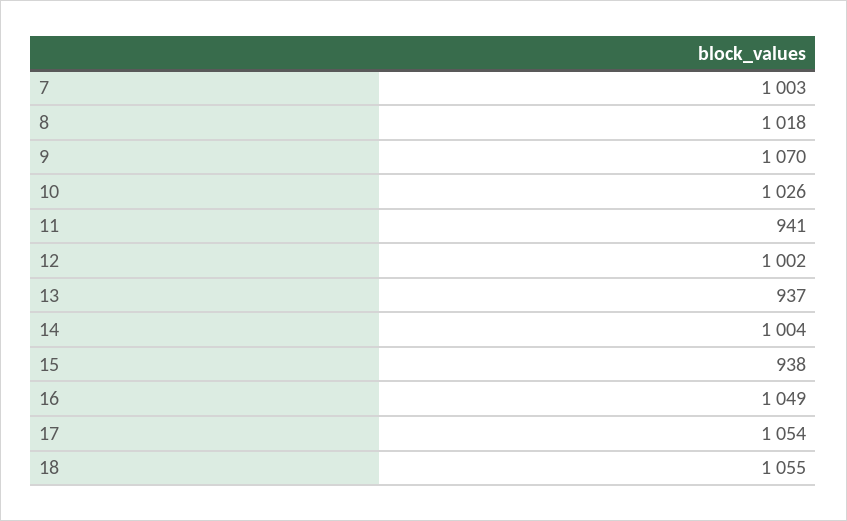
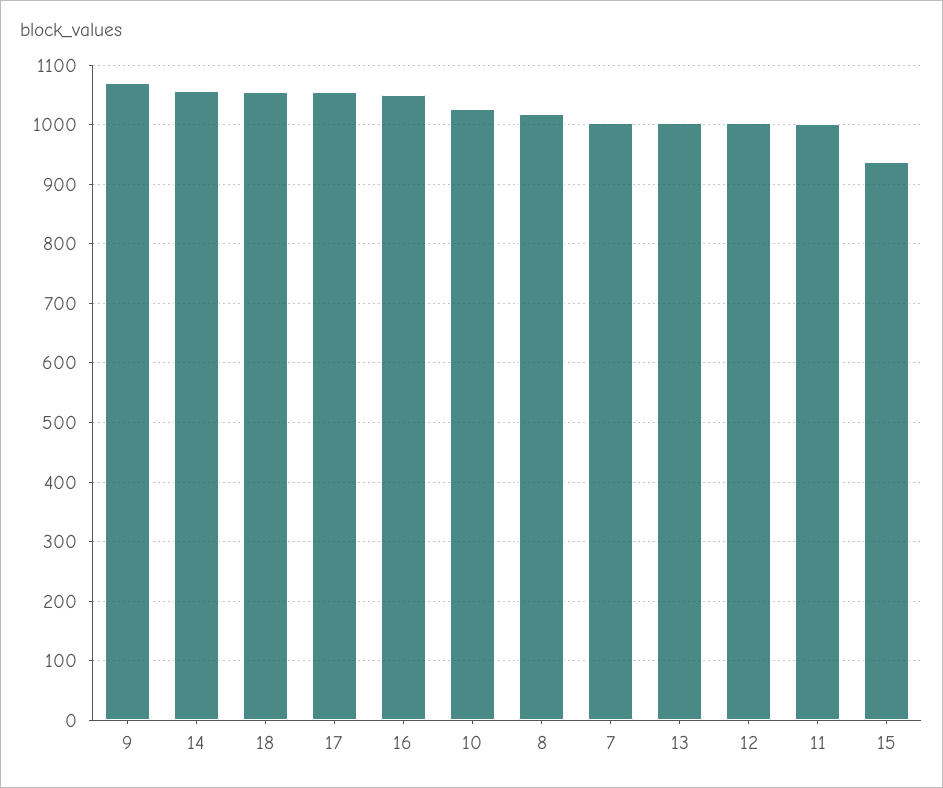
  {
    "7": 1003,
    "8": 1018,
    "9": 1070,
    "10": 1026,
-   "11": 941,
+   "11": 1000,
    "12": 1002,
-   "13": 937,
+   "13": 1000,
-   "14": 1004,
+   "14": 1060,
    "15": 938,
    "16": 1049,
    "17": 1054,
    "18": 1055
  }

